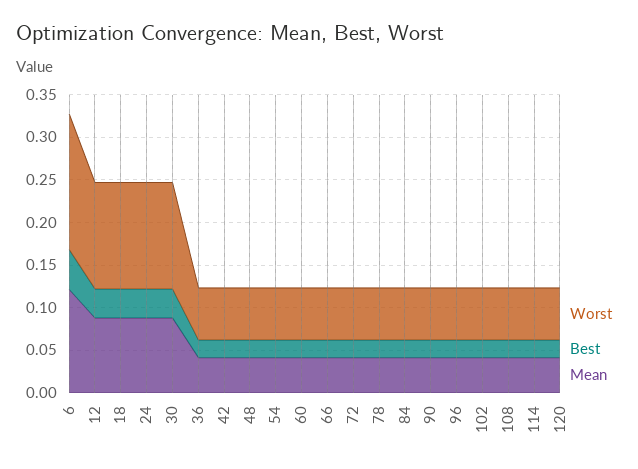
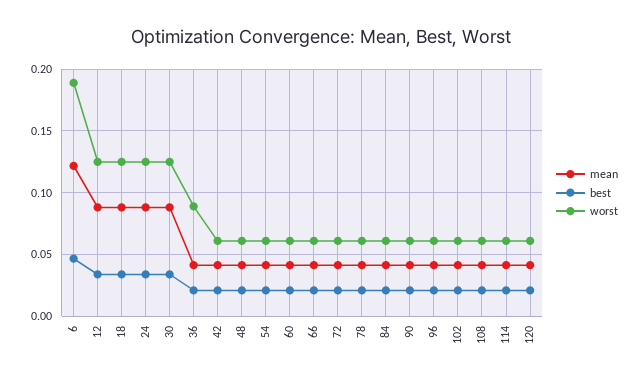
  {
    "Worst": {
-     "6": 0.16,
+     "6": 0.19,
      "12": 0.125,
      "18": 0.125,
      "24": 0.125,
      "30": 0.125,
-     "36": 0.06,
+     "36": 0.09,
      "42": 0.06,
      "48": 0.06,
      "54": 0.06,
      "60": 0.06,
      "66": 0.06,
      "72": 0.06,
      "78": 0.06,
      "84": 0.06,
      "90": 0.06,
      "96": 0.06,
      "102": 0.06,
      "108": 0.06,
      "114": 0.06,
      "120": 0.06
    },
    "Best": {
      "6": 0.045,
      "12": 0.035,
      "18": 0.035,
      "24": 0.035,
      "30": 0.035,
      "36": 0.02,
      "42": 0.02,
      "48": 0.02,
      "54": 0.02,
      "60": 0.02,
      "66": 0.02,
      "72": 0.02,
      "78": 0.02,
      "84": 0.02,
      "90": 0.02,
      "96": 0.02,
      "102": 0.02,
      "108": 0.02,
      "114": 0.02,
      "120": 0.02
    },
    "Mean": {
      "6": 0.12,
      "12": 0.09,
      "18": 0.09,
      "24": 0.09,
      "30": 0.09,
      "36": 0.04,
      "42": 0.04,
      "48": 0.04,
      "54": 0.04,
      "60": 0.04,
      "66": 0.04,
      "72": 0.04,
      "78": 0.04,
      "84": 0.04,
      "90": 0.04,
      "96": 0.04,
      "102": 0.04,
      "108": 0.04,
      "114": 0.04,
      "120": 0.04
    }
  }

